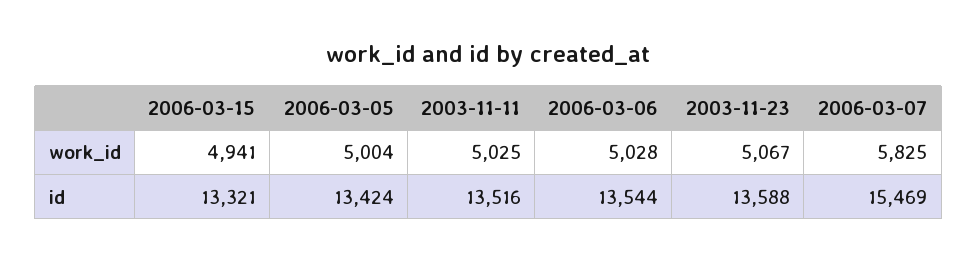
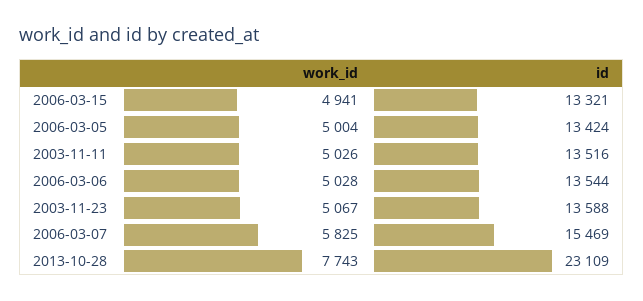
  {
    "2006-03-15": {
      "work_id": 4941,
      "id": 13321
    },
    "2006-03-05": {
      "work_id": 5004,
      "id": 13424
    },
    "2003-11-11": {
-     "work_id": 5025,
+     "work_id": 5026,
      "id": 13516
    },
    "2006-03-06": {
      "work_id": 5028,
      "id": 13544
    },
    "2003-11-23": {
      "work_id": 5067,
      "id": 13588
    },
    "2006-03-07": {
      "work_id": 5825,
      "id": 15469
-   }
+   },
+   "2013-10-28": {
+     "work_id": 7743,
+     "id": 23109
+   }
  }

